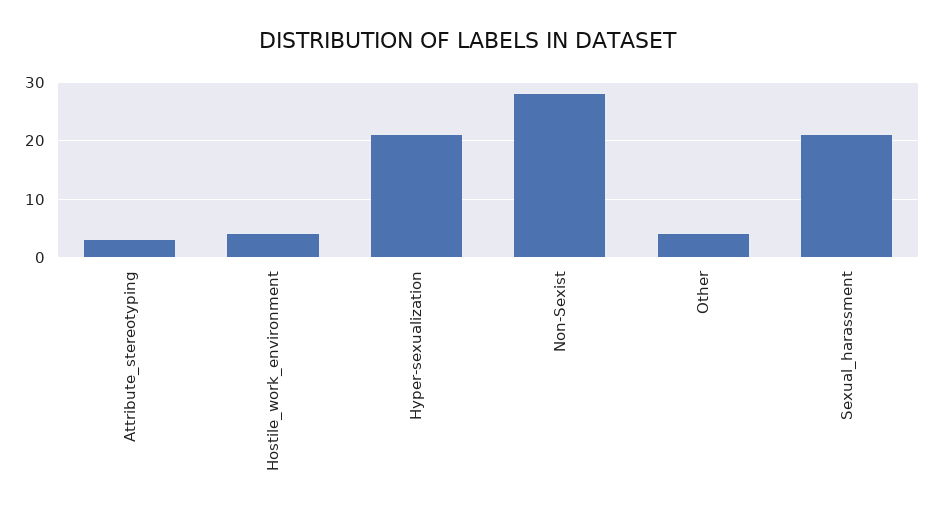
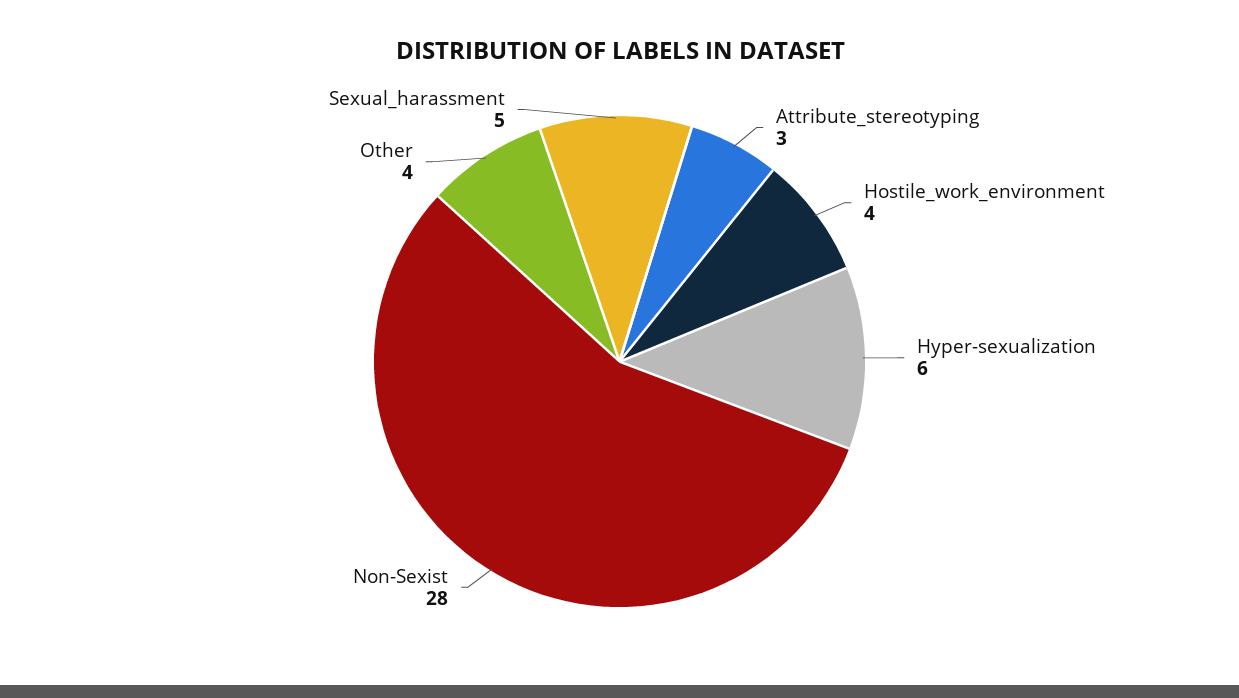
  {
    "Attribute_stereotyping": 3,
    "Hostile_work_environment": 4,
-   "Hyper-sexualization": 20,
+   "Hyper-sexualization": 6,
    "Non-Sexist": 28,
    "Other": 4,
-   "Sexual_harassment": 20
+   "Sexual_harassment": 5
  }

